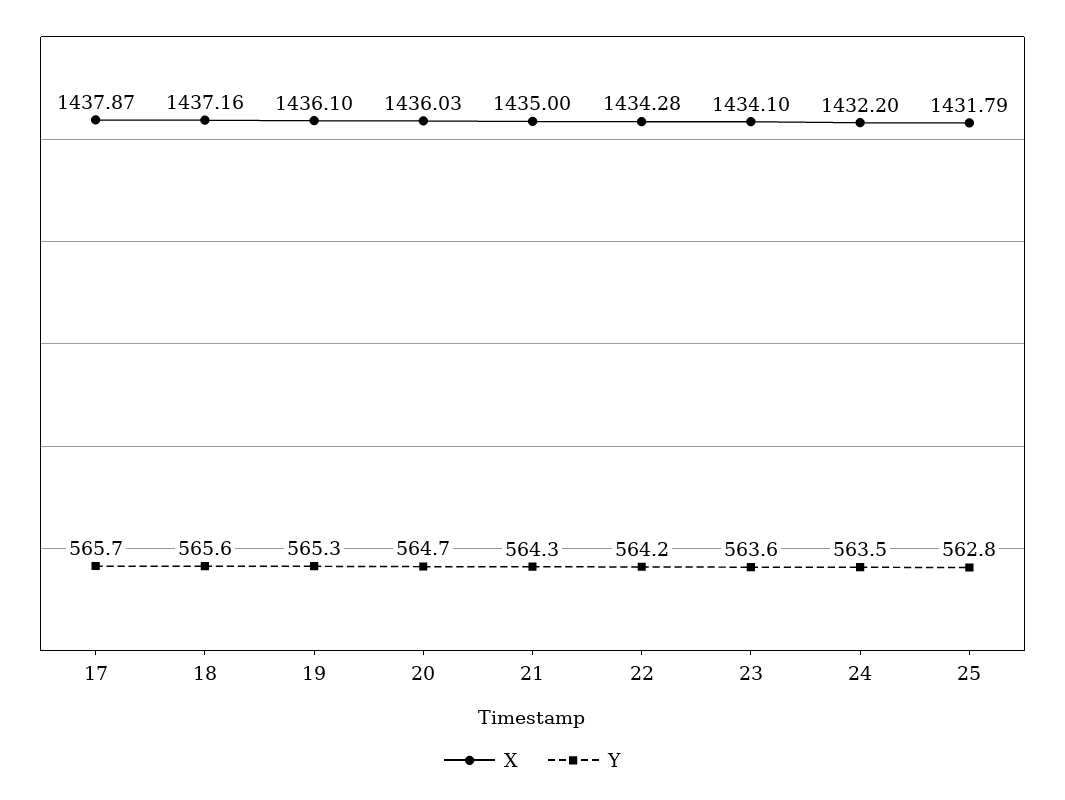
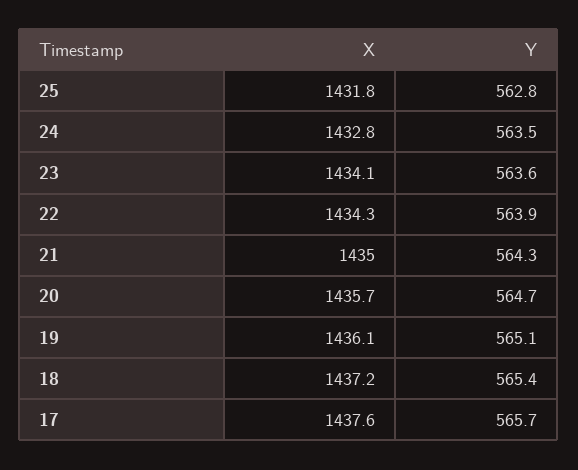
  {
    "X": {
-     "17": 1437.87,
+     "17": 1437.6,
      "18": 1437.16,
      "19": 1436.1,
-     "20": 1436.03,
+     "20": 1435.7,
      "21": 1435,
      "22": 1434.28,
      "23": 1434.1,
-     "24": 1432.2,
+     "24": 1432.8,
      "25": 1431.79
    },
    "Y": {
      "17": 565.7,
-     "18": 565.6,
+     "18": 565.4,
-     "19": 565.3,
+     "19": 565.1,
      "20": 564.7,
      "21": 564.3,
-     "22": 564.2,
+     "22": 563.9,
      "23": 563.6,
      "24": 563.5,
      "25": 562.8
    }
  }

